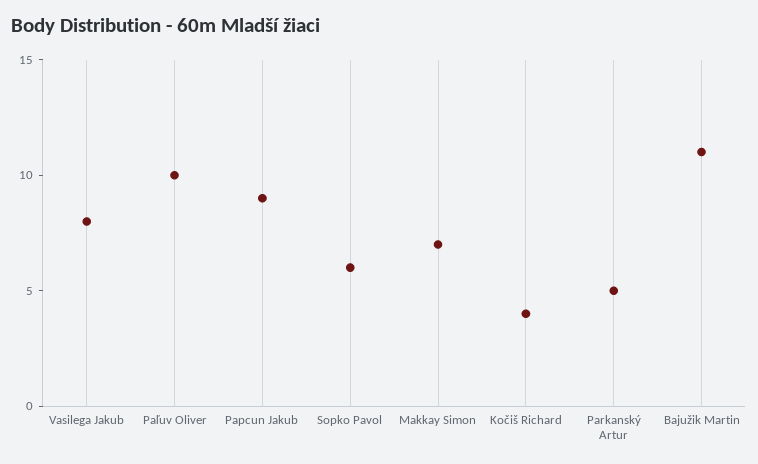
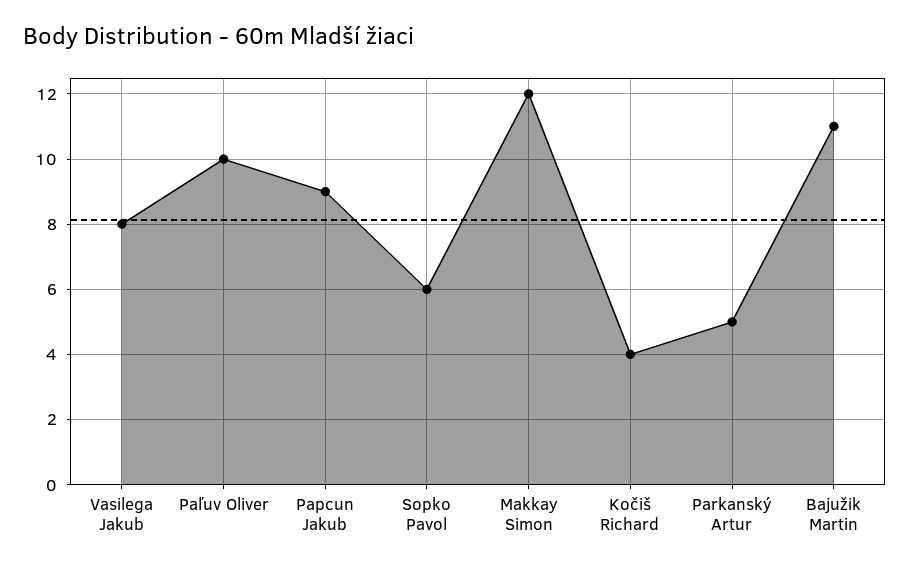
  {
    "Vasilega Jakub": 8,
    "Paľuv Oliver": 10,
    "Papcun Jakub": 9,
    "Sopko Pavol": 6,
-   "Makkay Simon": 7,
+   "Makkay Simon": 12,
    "Kočiš Richard": 4,
    "Parkanský Artur": 5,
    "Bajužik Martin": 11
  }

